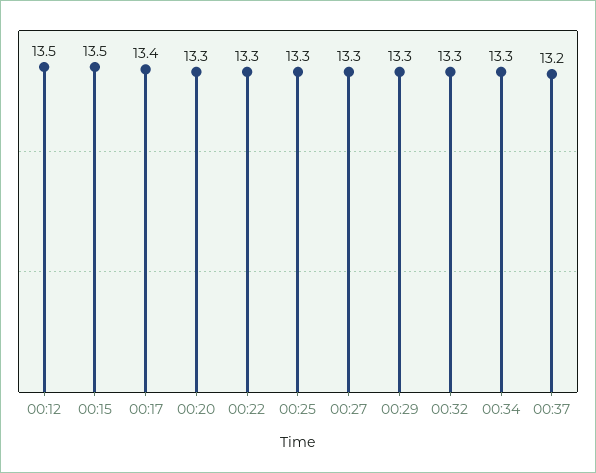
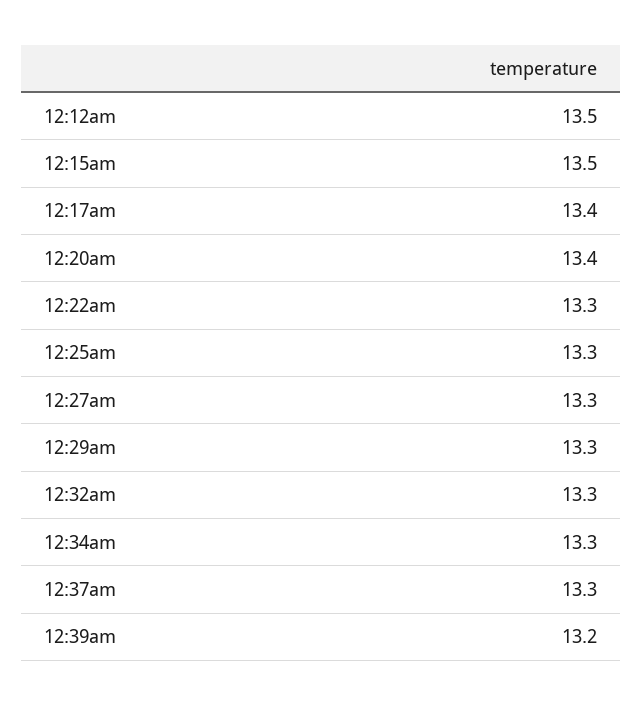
  {
    "00:12": 13.5,
    "00:15": 13.5,
    "00:17": 13.4,
-   "00:20": 13.3,
+   "00:20": 13.4,
    "00:22": 13.3,
    "00:25": 13.3,
    "00:27": 13.3,
    "00:29": 13.3,
    "00:32": 13.3,
    "00:34": 13.3,
-   "00:37": 13.2
+   "00:37": 13.3,
+   "12:39am": 13.2
  }

